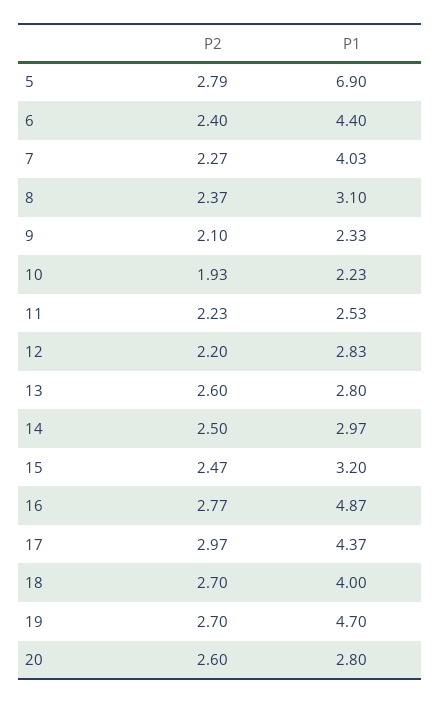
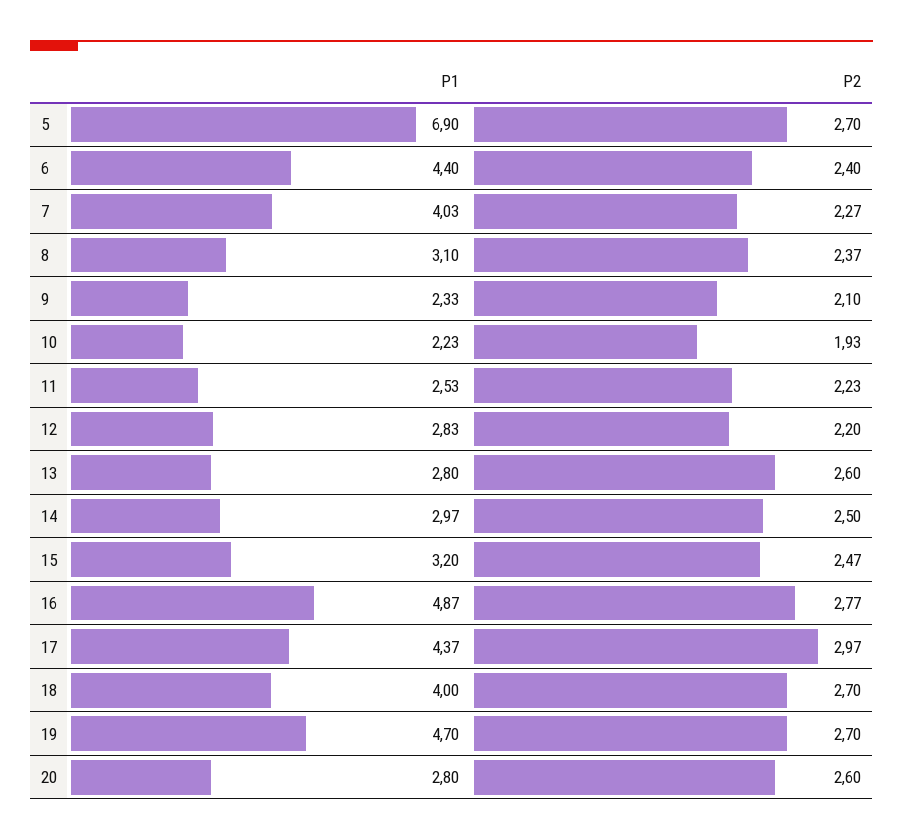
  {
    "P2": {
-     "5": 2.79,
+     "5": 2.7,
      "6": 2.4,
      "7": 2.27,
      "8": 2.37,
      "9": 2.1,
      "10": 1.93,
      "11": 2.23,
      "12": 2.2,
      "13": 2.6,
      "14": 2.5,
      "15": 2.47,
      "16": 2.77,
      "17": 2.97,
      "18": 2.7,
      "19": 2.7,
      "20": 2.6
    },
    "P1": {
      "5": 6.9,
      "6": 4.4,
      "7": 4.03,
      "8": 3.1,
      "9": 2.33,
      "10": 2.23,
      "11": 2.53,
      "12": 2.83,
      "13": 2.8,
      "14": 2.97,
      "15": 3.2,
      "16": 4.87,
      "17": 4.37,
      "18": 4,
      "19": 4.7,
      "20": 2.8
    }
  }

